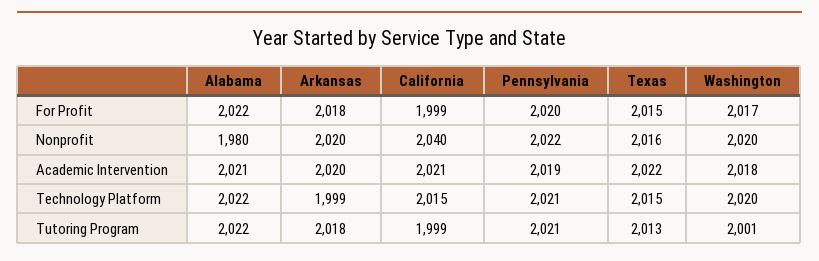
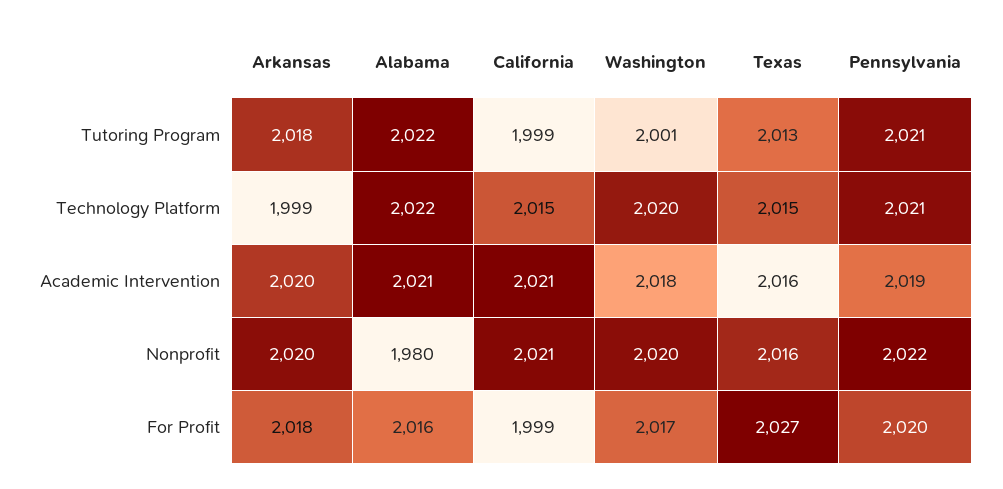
  {
    "Alabama": {
-     "For Profit": 2022,
+     "For Profit": 2016,
      "Nonprofit": 1980,
      "Academic Intervention": 2021,
      "Technology Platform": 2022,
      "Tutoring Program": 2022
    },
    "Arkansas": {
      "For Profit": 2018,
      "Nonprofit": 2020,
      "Academic Intervention": 2020,
      "Technology Platform": 1999,
      "Tutoring Program": 2018
    },
    "California": {
      "For Profit": 1999,
-     "Nonprofit": 2040,
+     "Nonprofit": 2021,
      "Academic Intervention": 2021,
      "Technology Platform": 2015,
      "Tutoring Program": 1999
    },
    "Pennsylvania": {
      "For Profit": 2020,
      "Nonprofit": 2022,
      "Academic Intervention": 2019,
      "Technology Platform": 2021,
      "Tutoring Program": 2021
    },
    "Texas": {
-     "For Profit": 2015,
+     "For Profit": 2027,
      "Nonprofit": 2016,
-     "Academic Intervention": 2022,
+     "Academic Intervention": 2016,
      "Technology Platform": 2015,
      "Tutoring Program": 2013
    },
    "Washington": {
      "For Profit": 2017,
      "Nonprofit": 2020,
      "Academic Intervention": 2018,
      "Technology Platform": 2020,
      "Tutoring Program": 2001
    }
  }

